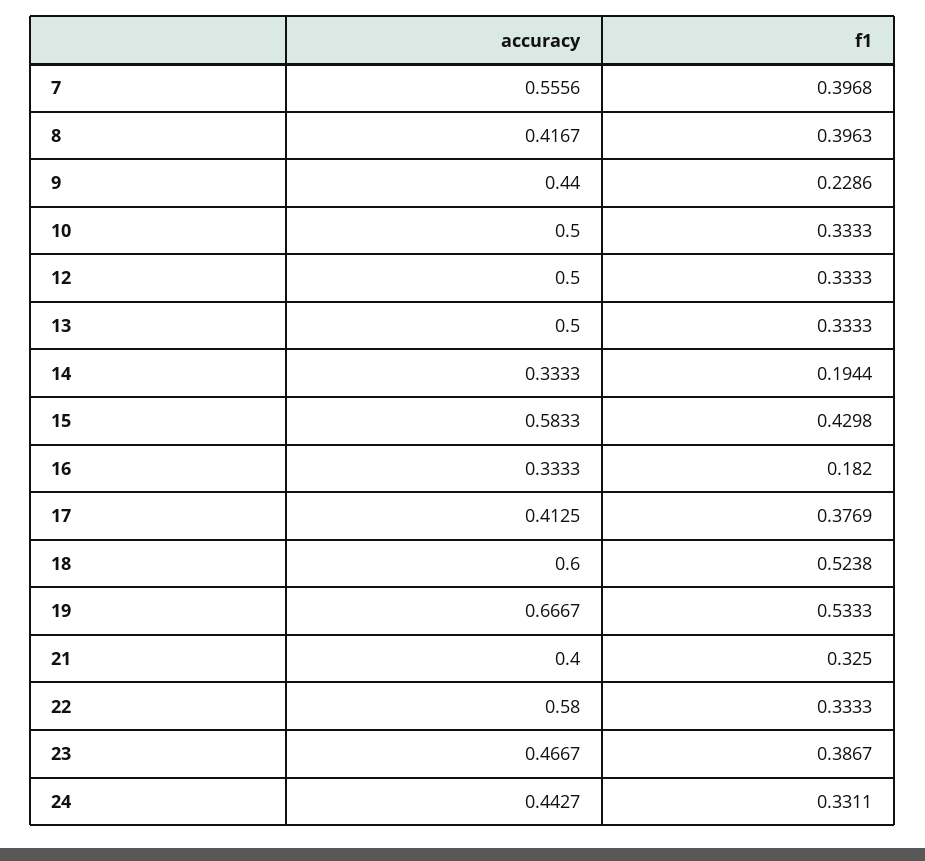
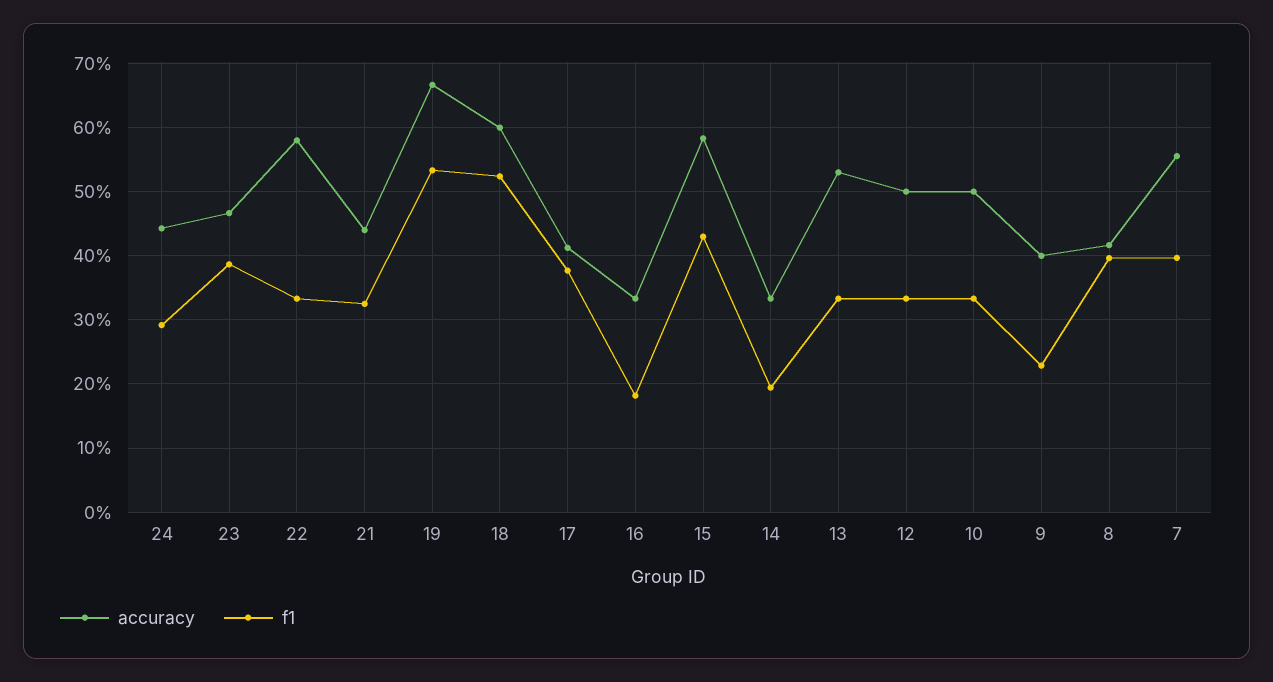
  {
    "accuracy": {
      "7": 0.5556,
      "8": 0.4167,
-     "9": 0.44,
+     "9": 0.4,
      "10": 0.5,
      "12": 0.5,
-     "13": 0.5,
+     "13": 0.53,
      "14": 0.3333,
      "15": 0.5833,
      "16": 0.3333,
      "17": 0.4125,
      "18": 0.6,
      "19": 0.6667,
-     "21": 0.4,
+     "21": 0.44,
      "22": 0.58,
      "23": 0.4667,
      "24": 0.4427
    },
    "f1": {
      "7": 0.3968,
      "8": 0.3963,
      "9": 0.2286,
      "10": 0.3333,
      "12": 0.3333,
      "13": 0.3333,
      "14": 0.1944,
      "15": 0.4298,
      "16": 0.182,
      "17": 0.3769,
      "18": 0.5238,
      "19": 0.5333,
      "21": 0.325,
      "22": 0.3333,
      "23": 0.3867,
-     "24": 0.3311
+     "24": 0.29
    }
  }

